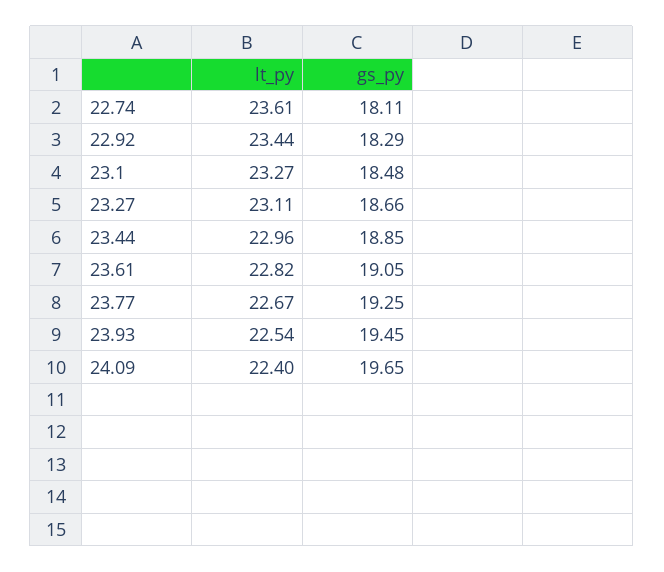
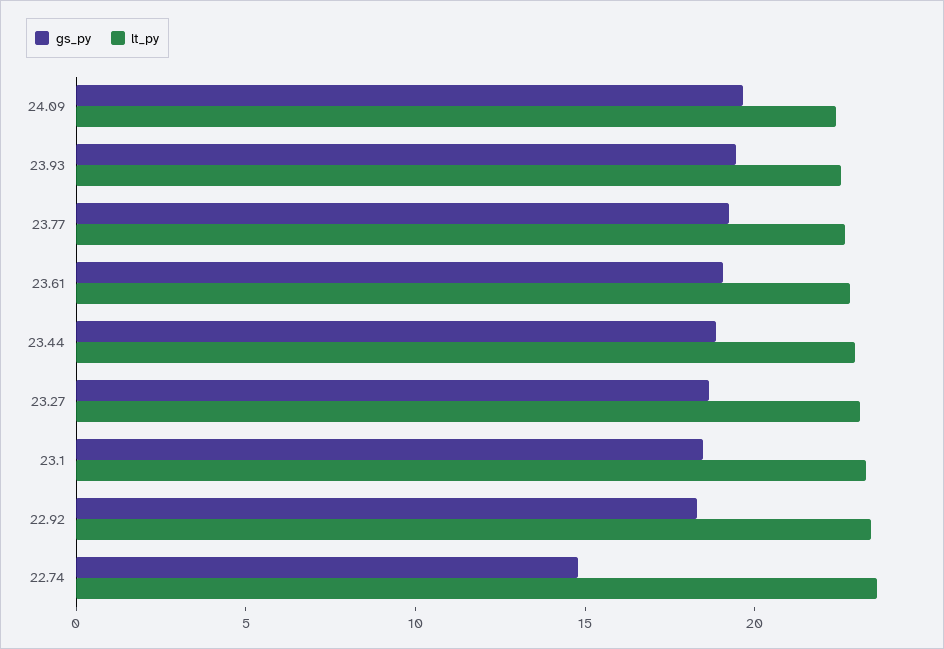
  {
    "lt_py": {
      "22.74": 23.61,
      "22.92": 23.44,
      "23.1": 23.27,
      "23.27": 23.11,
      "23.44": 22.96,
      "23.61": 22.82,
      "23.77": 22.67,
      "23.93": 22.54,
      "24.09": 22.4
    },
    "gs_py": {
-     "22.74": 18.11,
+     "22.74": 15,
      "22.92": 18.29,
      "23.1": 18.48,
      "23.27": 18.66,
      "23.44": 18.85,
      "23.61": 19.05,
      "23.77": 19.25,
      "23.93": 19.45,
      "24.09": 19.65
    }
  }

